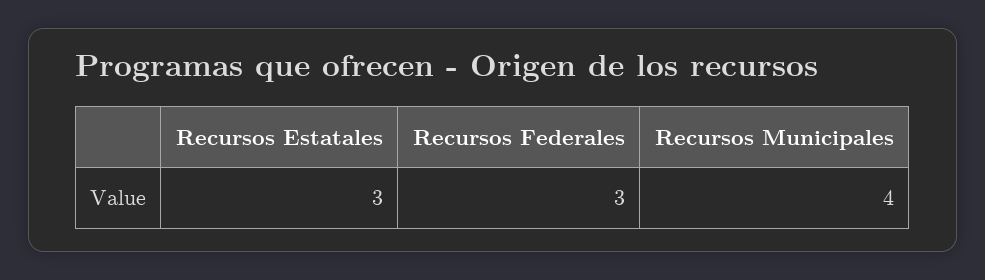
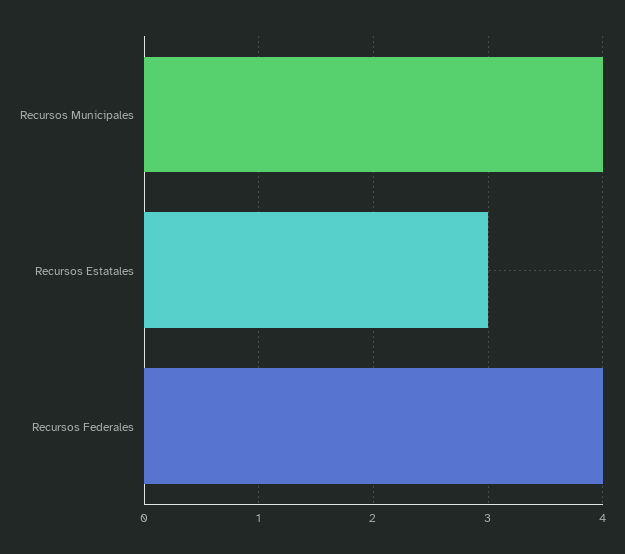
  {
    "Recursos Estatales": 3,
-   "Recursos Federales": 3,
+   "Recursos Federales": 4,
    "Recursos Municipales": 4
  }

